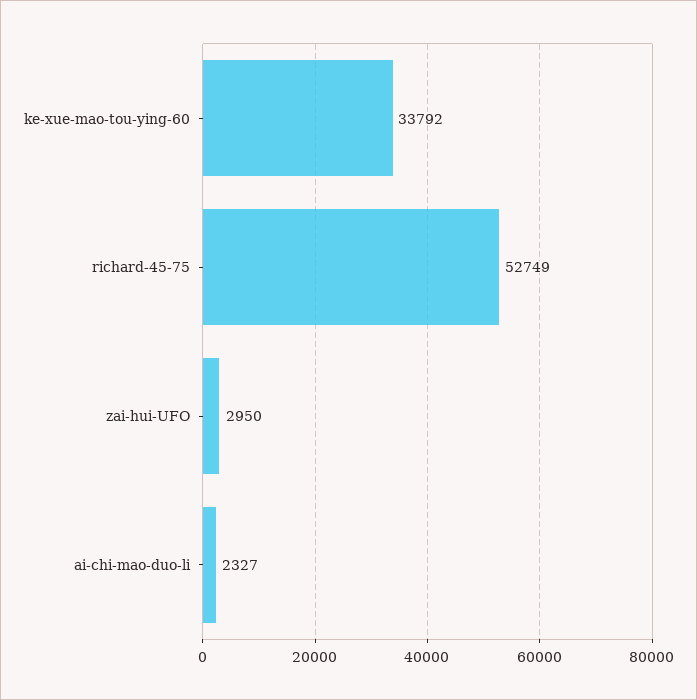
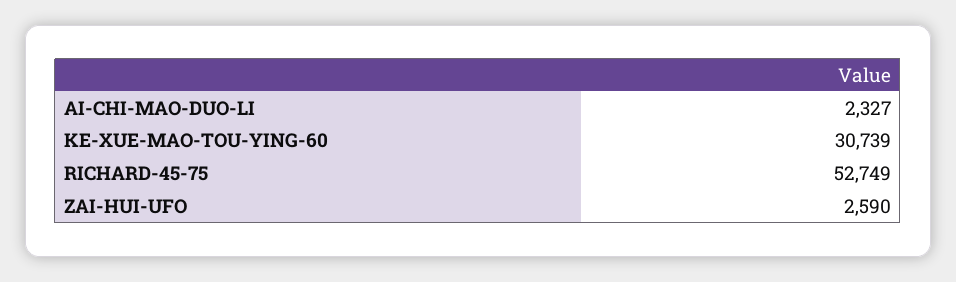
  {
-   "ke-xue-mao-tou-ying-60": 33792,
+   "ke-xue-mao-tou-ying-60": 30739,
    "richard-45-75": 52749,
-   "zai-hui-UFO": 2950,
+   "zai-hui-UFO": 2590,
    "ai-chi-mao-duo-li": 2327
  }

